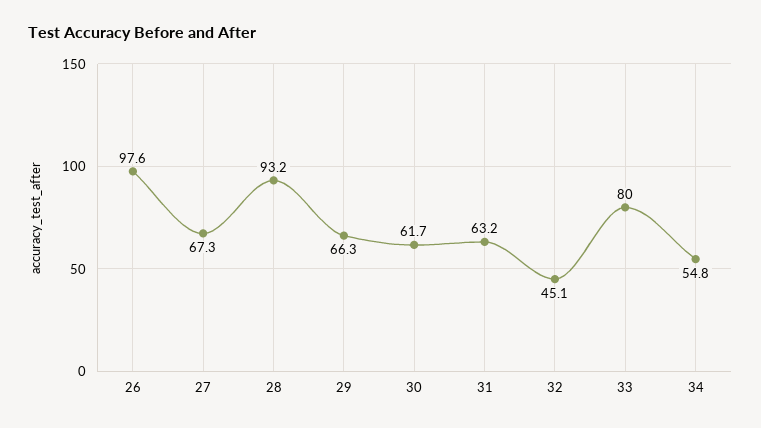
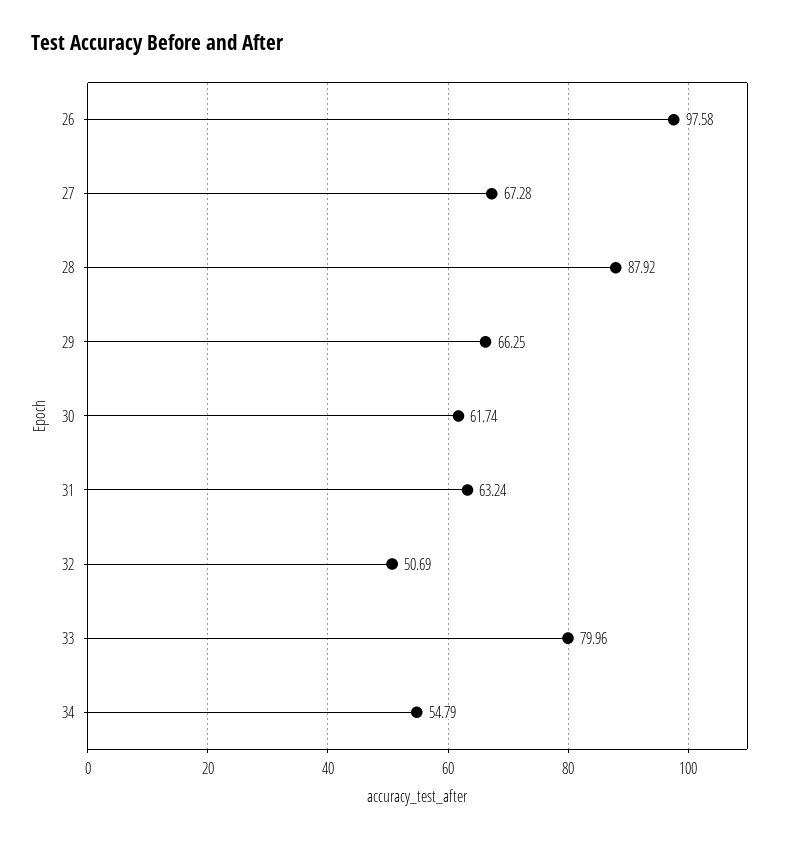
  {
    "26": 97.58,
    "27": 67.28,
-   "28": 93.2,
+   "28": 87.92,
    "29": 66.25,
    "30": 61.74,
    "31": 63.24,
-   "32": 45.1,
+   "32": 50.69,
    "33": 79.96,
    "34": 54.79
  }

